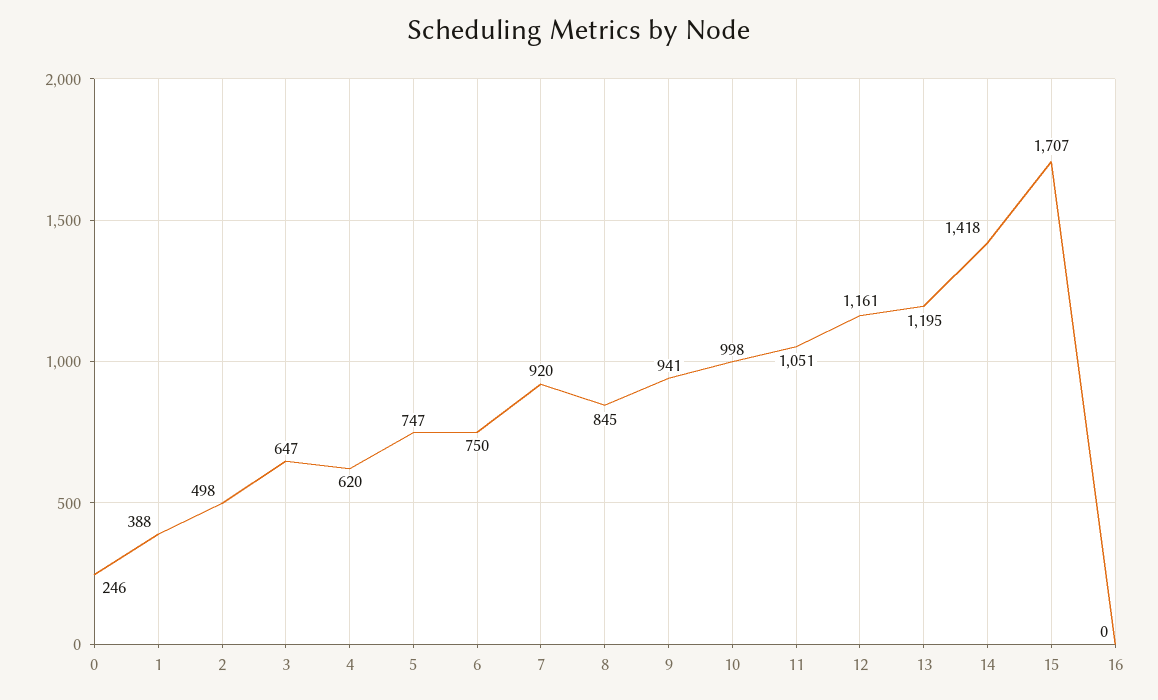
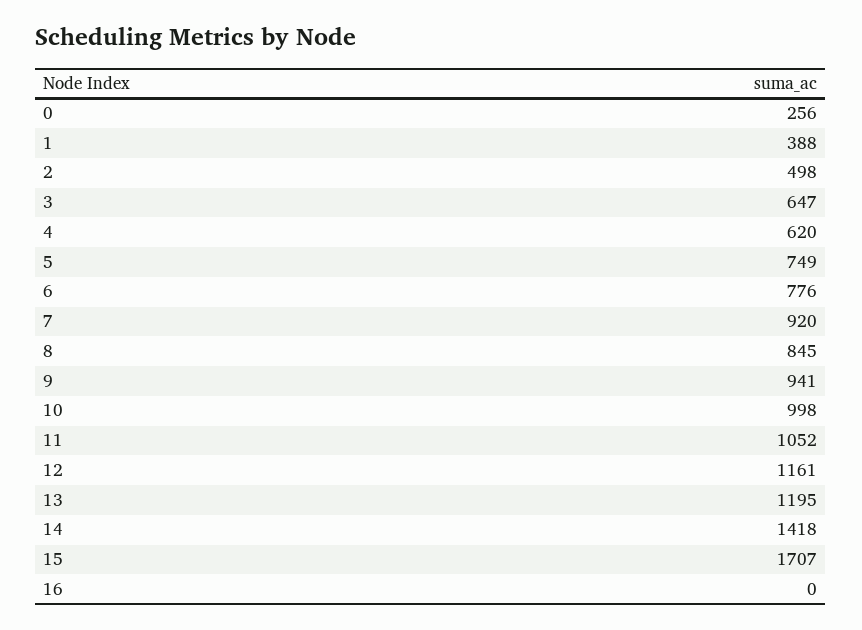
  {
-   "0": 246,
+   "0": 256,
    "1": 388,
    "2": 498,
    "3": 647,
    "4": 620,
-   "5": 747,
+   "5": 749,
-   "6": 750,
+   "6": 776,
    "7": 920,
    "8": 845,
    "9": 941,
    "10": 998,
-   "11": 1051,
+   "11": 1052,
    "12": 1161,
    "13": 1195,
    "14": 1418,
    "15": 1707,
    "16": 0
  }

